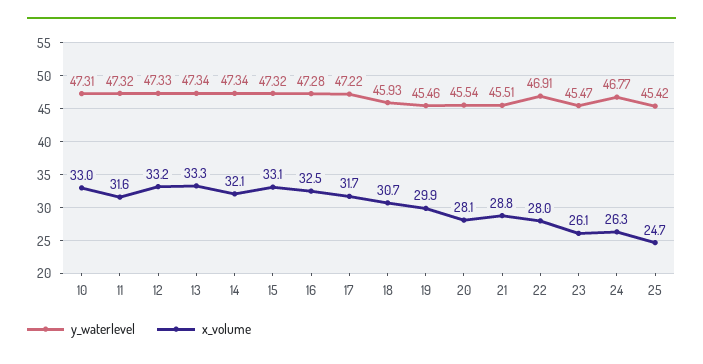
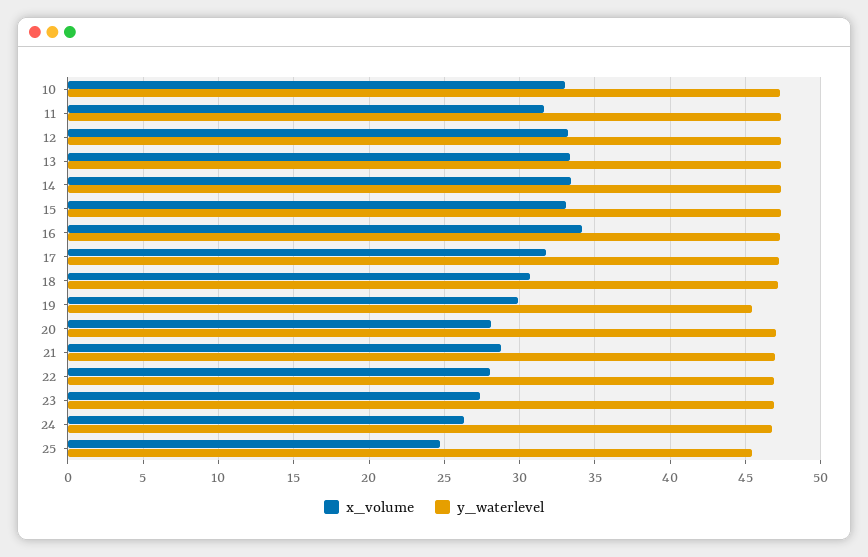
  {
    "y_waterlevel": {
      "10": 47.31,
      "11": 47.32,
      "12": 47.33,
      "13": 47.34,
      "14": 47.34,
      "15": 47.32,
      "16": 47.28,
      "17": 47.22,
-     "18": 45.93,
+     "18": 47,
      "19": 45.46,
-     "20": 45.54,
+     "20": 47,
-     "21": 45.51,
+     "21": 47,
      "22": 46.91,
-     "23": 45.47,
+     "23": 47,
      "24": 46.77,
      "25": 45.42
    },
    "x_volume": {
      "10": 33,
      "11": 31.6,
      "12": 33.2,
      "13": 33.3,
-     "14": 32.1,
+     "14": 33.5,
      "15": 33.1,
-     "16": 32.5,
+     "16": 34,
      "17": 31.7,
      "18": 30.7,
      "19": 29.9,
      "20": 28.1,
      "21": 28.8,
      "22": 28,
-     "23": 26.1,
+     "23": 27.5,
      "24": 26.3,
      "25": 24.7
    }
  }

